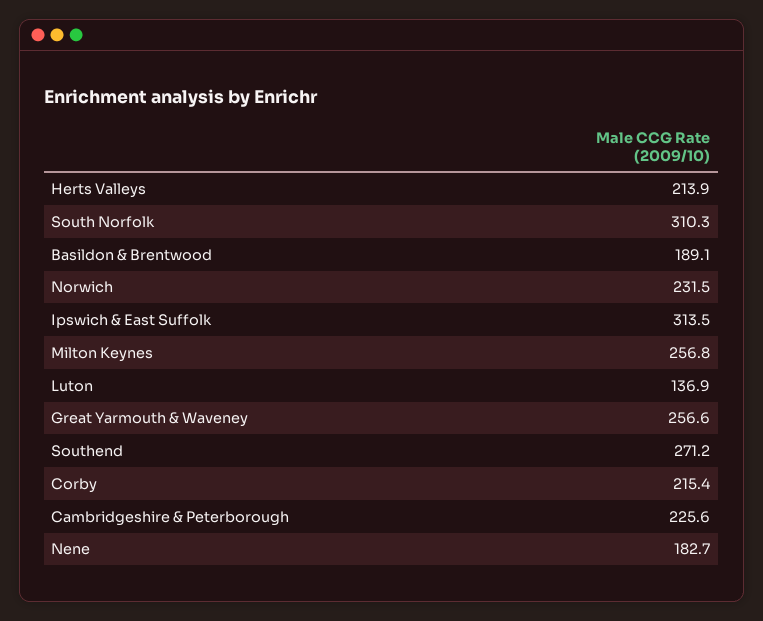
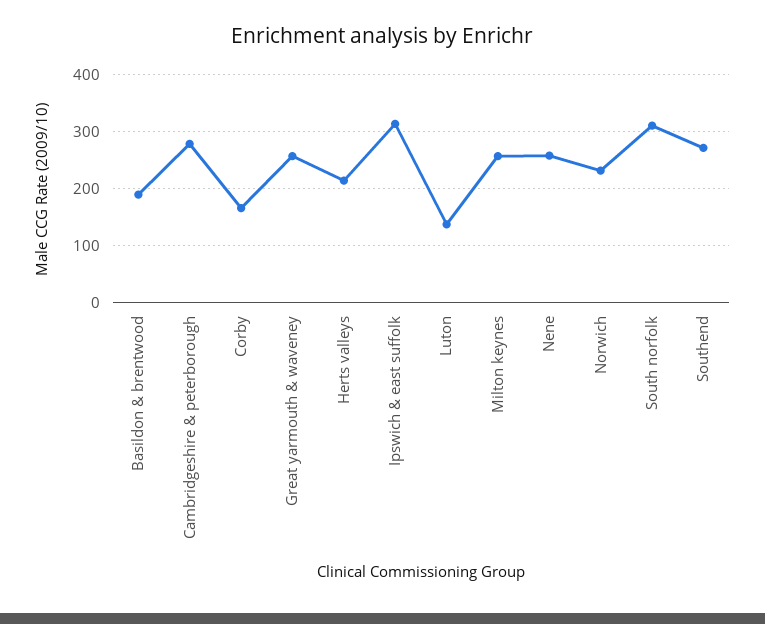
  {
    "Herts Valleys": 213.9,
    "South Norfolk": 310.3,
    "Basildon & Brentwood": 189.1,
    "Norwich": 231.5,
    "Ipswich & East Suffolk": 313.5,
    "Milton Keynes": 256.8,
    "Luton": 136.9,
    "Great Yarmouth & Waveney": 256.6,
    "Southend": 271.2,
-   "Corby": 215.4,
+   "Corby": 160,
-   "Cambridgeshire & Peterborough": 225.6,
+   "Cambridgeshire & Peterborough": 280,
-   "Nene": 182.7
+   "Nene": 260
  }

